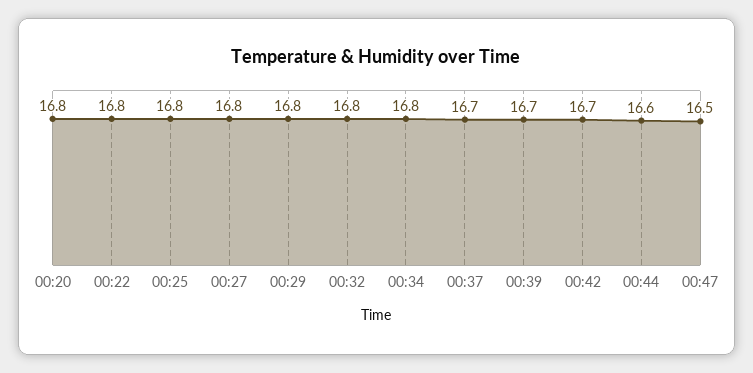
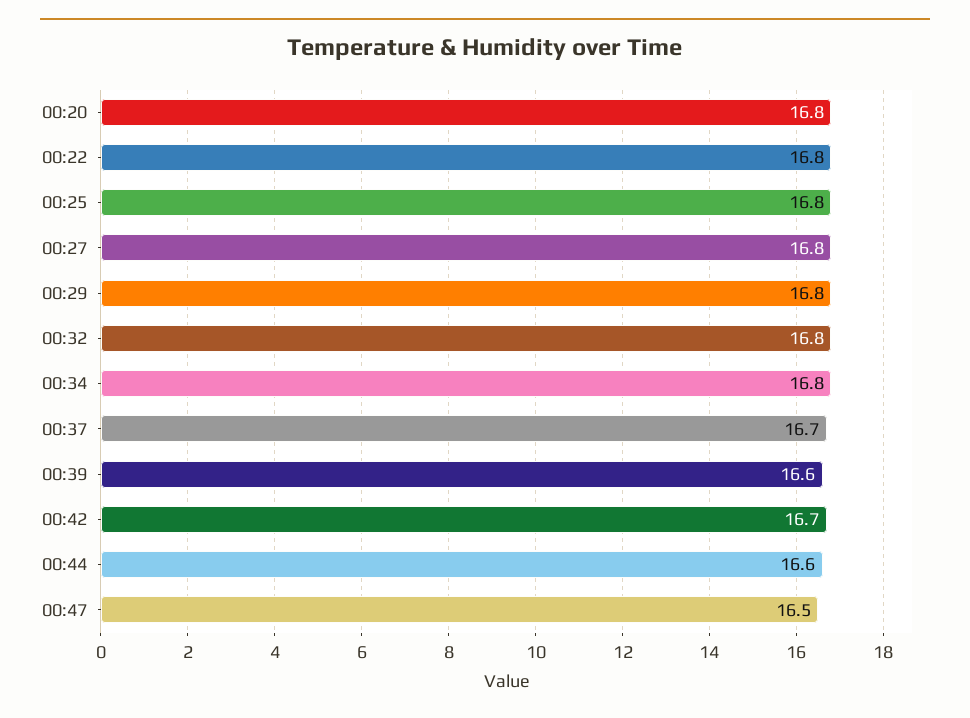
  {
    "00:20": 16.8,
    "00:22": 16.8,
    "00:25": 16.8,
    "00:27": 16.8,
    "00:29": 16.8,
    "00:32": 16.8,
    "00:34": 16.8,
    "00:37": 16.7,
-   "00:39": 16.7,
+   "00:39": 16.6,
    "00:42": 16.7,
    "00:44": 16.6,
    "00:47": 16.5
  }

